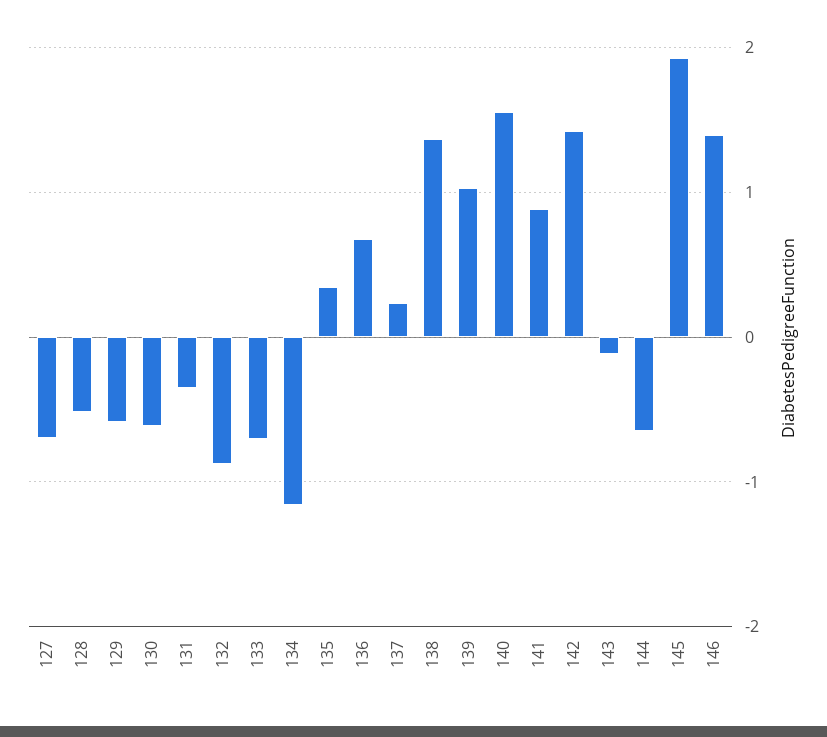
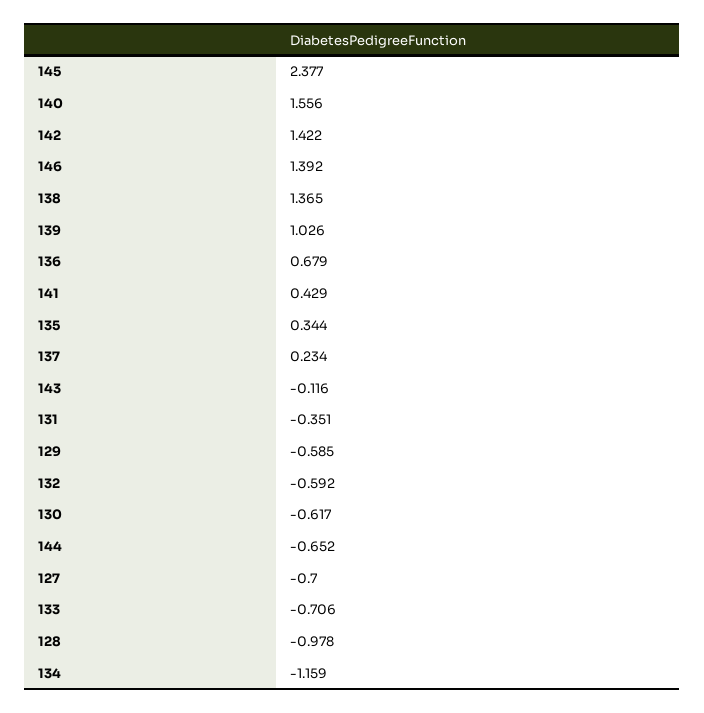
  {
    "127": -0.7,
-   "128": -0.5,
+   "128": -0.978,
    "129": -0.585,
    "130": -0.617,
    "131": -0.351,
-   "132": -0.9,
+   "132": -0.592,
    "133": -0.706,
    "134": -1.159,
    "135": 0.344,
    "136": 0.679,
    "137": 0.234,
    "138": 1.365,
    "139": 1.026,
    "140": 1.556,
-   "141": 0.9,
+   "141": 0.429,
    "142": 1.422,
    "143": -0.116,
    "144": -0.652,
-   "145": 1.9,
+   "145": 2.377,
    "146": 1.392
  }

